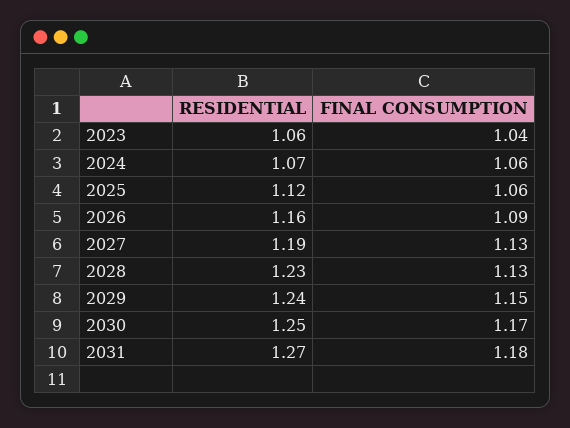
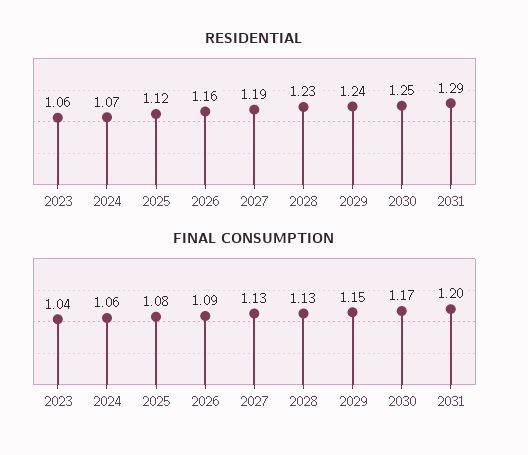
  {
    "RESIDENTIAL": {
      "2023": 1.06,
      "2024": 1.07,
      "2025": 1.12,
      "2026": 1.16,
      "2027": 1.19,
      "2028": 1.23,
      "2029": 1.24,
      "2030": 1.25,
-     "2031": 1.27
+     "2031": 1.29
    },
    "FINAL CONSUMPTION": {
      "2023": 1.04,
      "2024": 1.06,
-     "2025": 1.06,
+     "2025": 1.08,
      "2026": 1.09,
      "2027": 1.13,
      "2028": 1.13,
      "2029": 1.15,
      "2030": 1.17,
-     "2031": 1.18
+     "2031": 1.2
    }
  }

